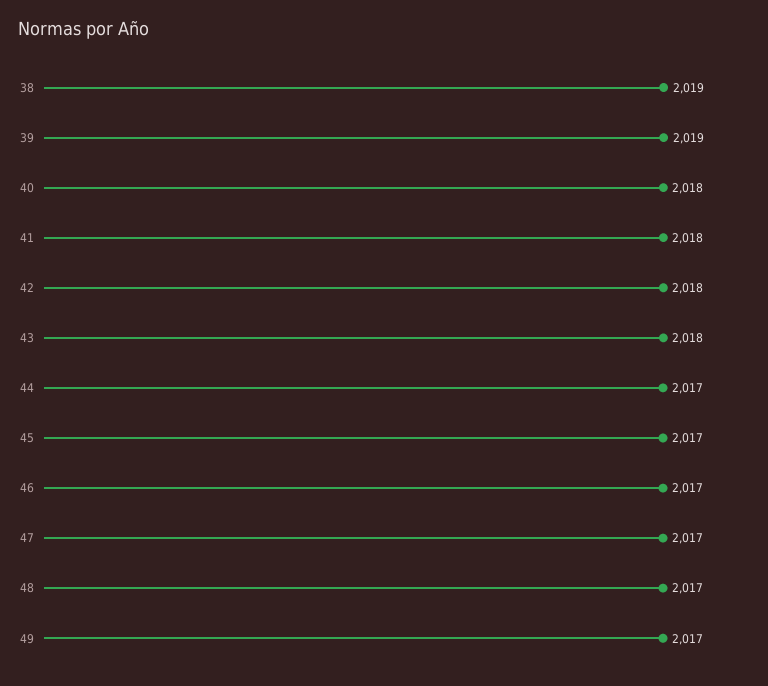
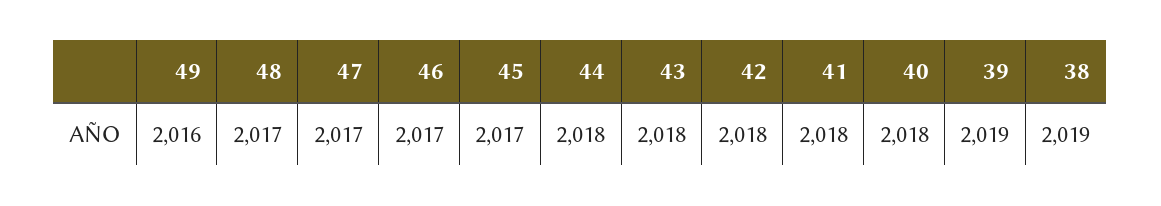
  {
    "38": 2019,
    "39": 2019,
    "40": 2018,
    "41": 2018,
    "42": 2018,
    "43": 2018,
-   "44": 2017,
+   "44": 2018,
    "45": 2017,
    "46": 2017,
    "47": 2017,
    "48": 2017,
-   "49": 2017
+   "49": 2016
  }

